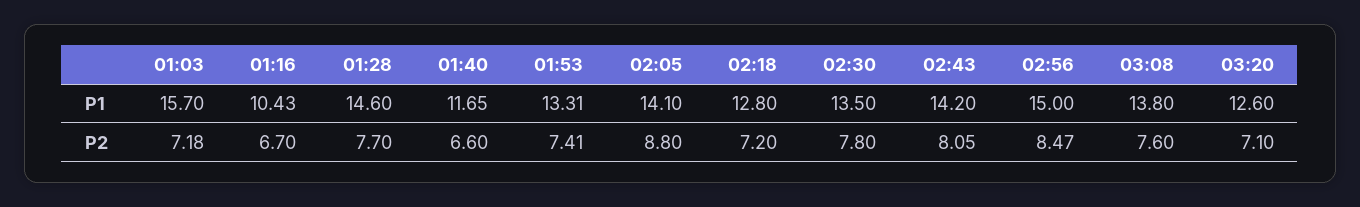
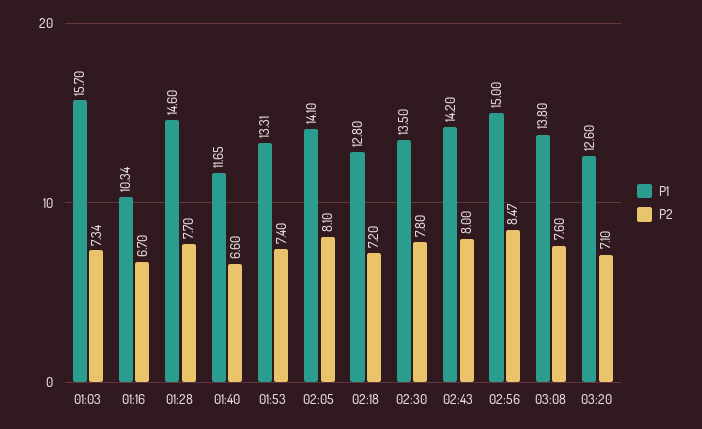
  {
    "P1": {
      "01:03": 15.7,
-     "01:16": 10.43,
+     "01:16": 10.34,
      "01:28": 14.6,
      "01:40": 11.65,
      "01:53": 13.31,
      "02:05": 14.1,
      "02:18": 12.8,
      "02:30": 13.5,
      "02:43": 14.2,
      "02:56": 15,
      "03:08": 13.8,
      "03:20": 12.6
    },
    "P2": {
-     "01:03": 7.18,
+     "01:03": 7.34,
      "01:16": 6.7,
      "01:28": 7.7,
      "01:40": 6.6,
-     "01:53": 7.41,
+     "01:53": 7.4,
-     "02:05": 8.8,
+     "02:05": 8.1,
      "02:18": 7.2,
      "02:30": 7.8,
-     "02:43": 8.05,
+     "02:43": 8,
      "02:56": 8.47,
      "03:08": 7.6,
      "03:20": 7.1
    }
  }

